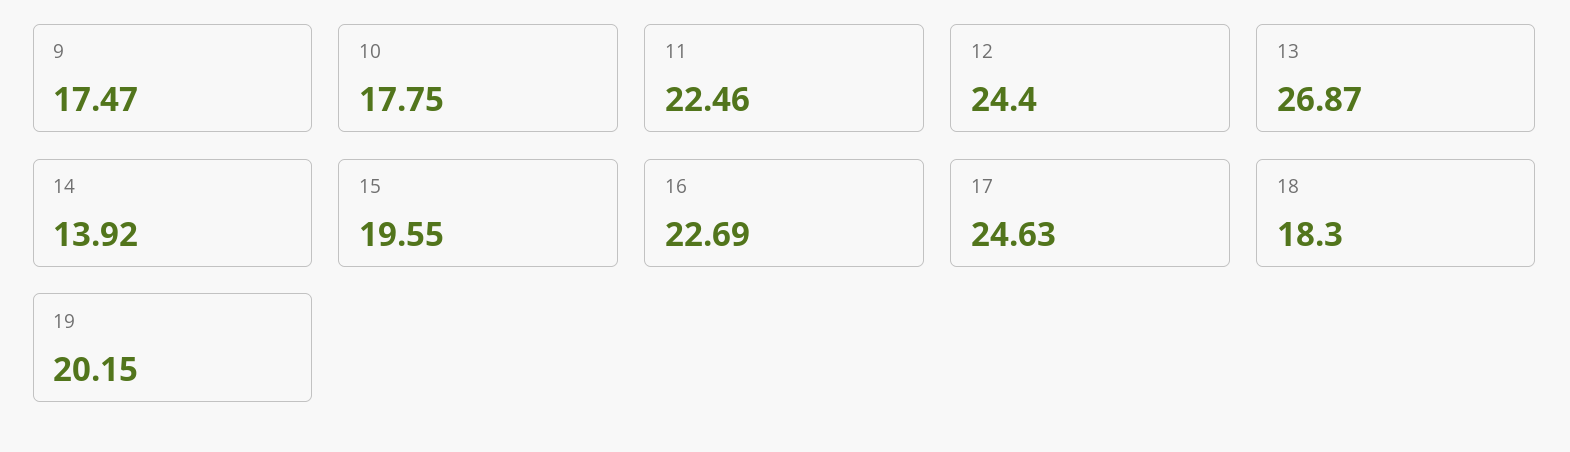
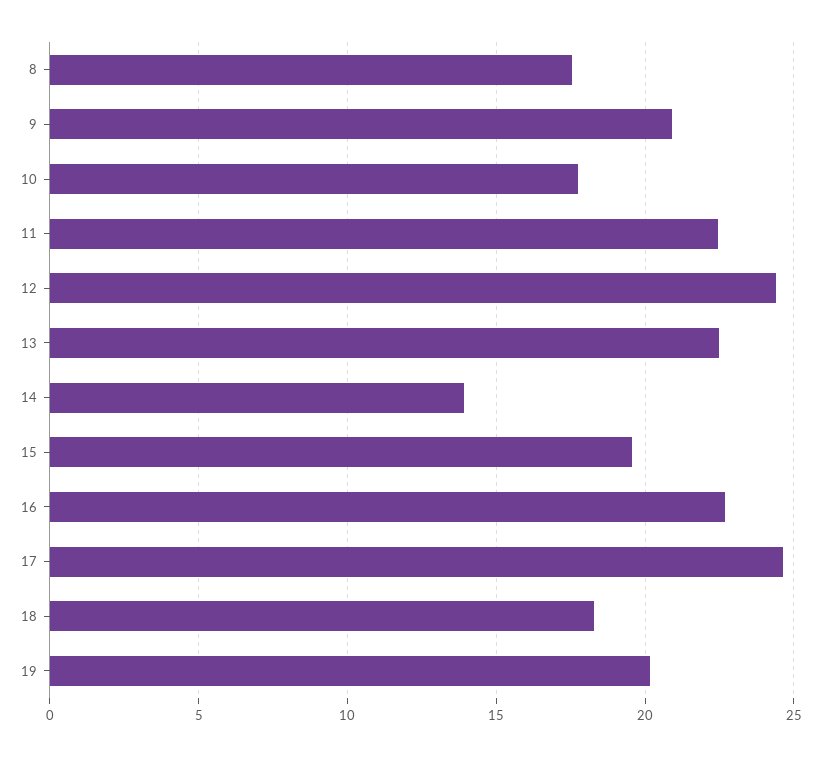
  {
-   "9": 17.47,
+   "9": 21,
    "10": 17.75,
    "11": 22.46,
    "12": 24.4,
-   "13": 26.87,
+   "13": 22.5,
    "14": 13.92,
    "15": 19.55,
    "16": 22.69,
    "17": 24.63,
    "18": 18.3,
-   "19": 20.15
+   "19": 20.15,
+   "8": 17.5
  }

